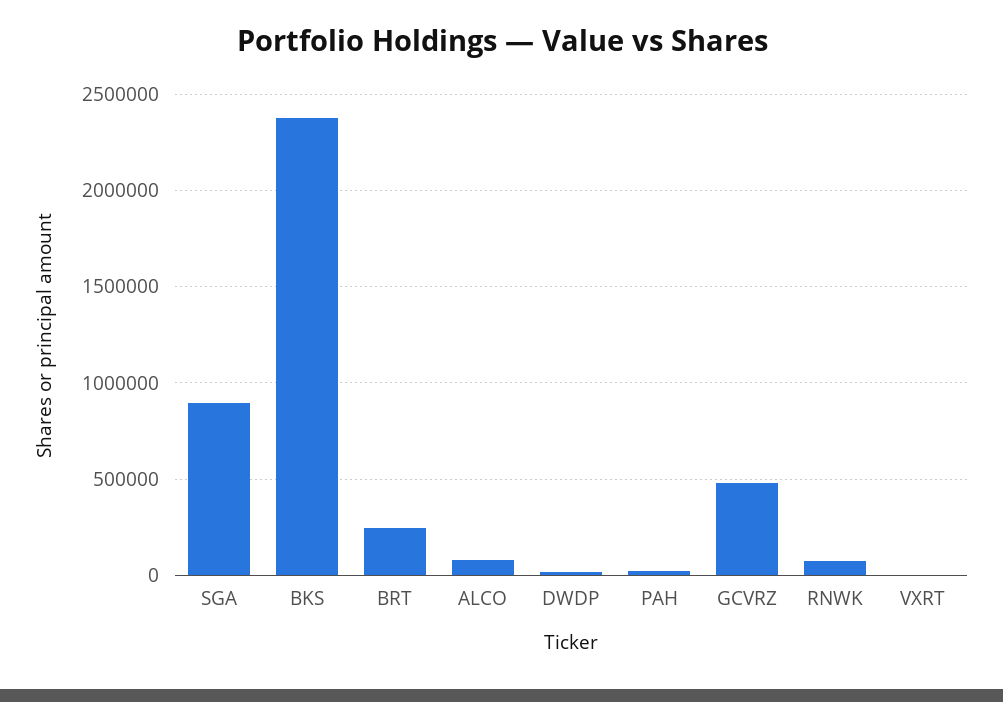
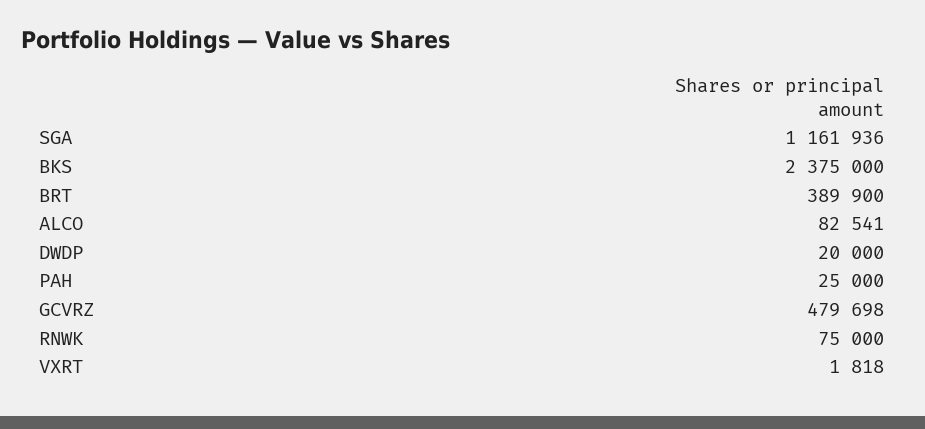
  {
-   "SGA": 900000,
+   "SGA": 1161936,
    "BKS": 2375000,
-   "BRT": 250000,
+   "BRT": 389900,
    "ALCO": 82541,
    "DWDP": 20000,
    "PAH": 25000,
    "GCVRZ": 479698,
    "RNWK": 75000,
    "VXRT": 1818
  }

